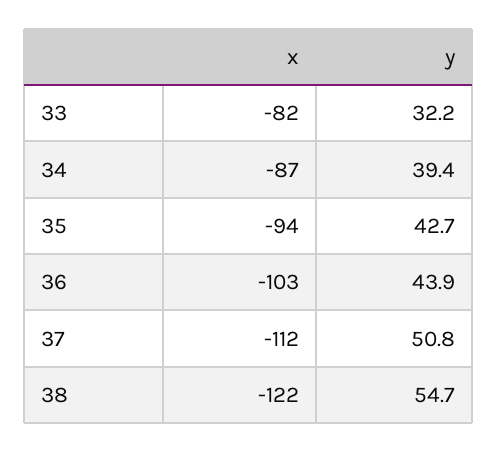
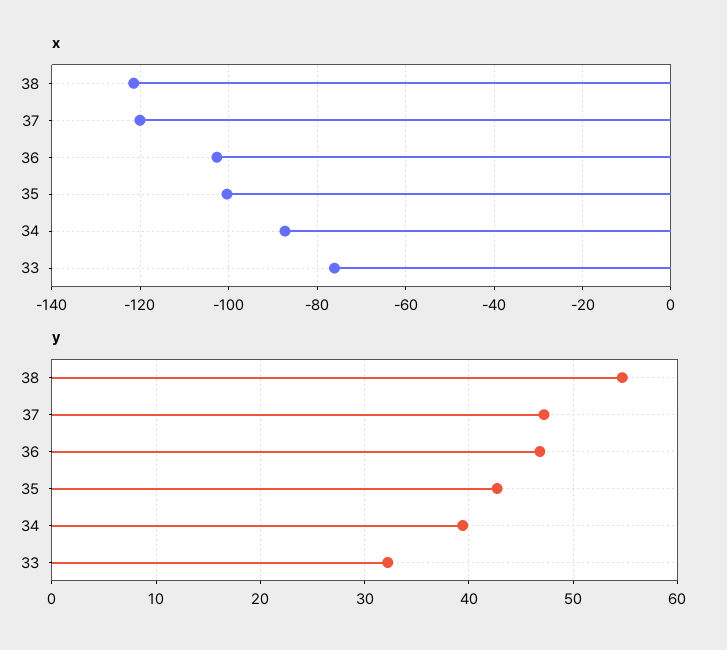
  {
    "x": {
-     "33": -82,
+     "33": -76,
      "34": -87,
-     "35": -94,
+     "35": -100,
      "36": -103,
-     "37": -112,
+     "37": -120,
      "38": -122
    },
    "y": {
      "33": 32.2,
      "34": 39.4,
      "35": 42.7,
-     "36": 43.9,
+     "36": 47,
-     "37": 50.8,
+     "37": 47,
      "38": 54.7
    }
  }

